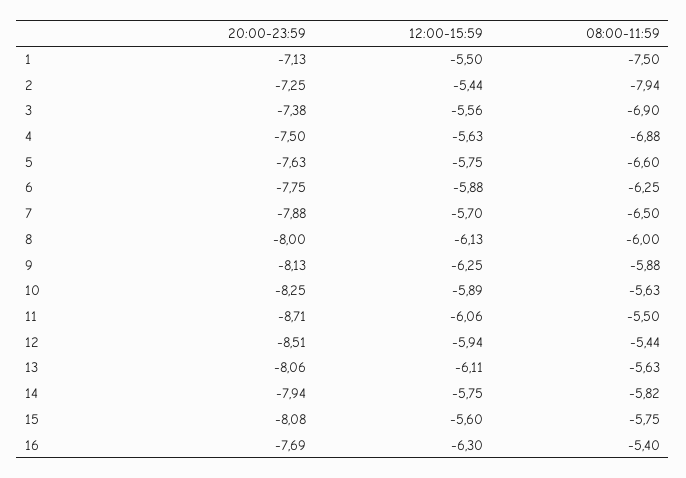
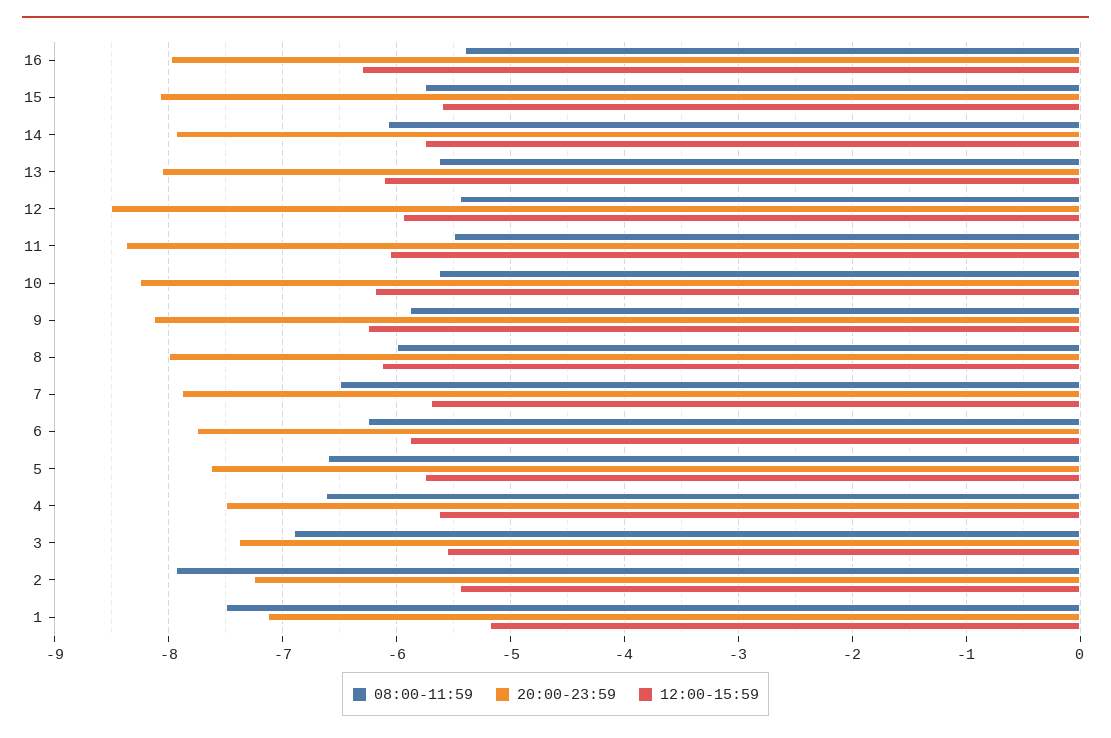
  {
    "20:00-23:59": {
      "1": -7.13,
      "2": -7.25,
      "3": -7.38,
      "4": -7.5,
      "5": -7.63,
      "6": -7.75,
      "7": -7.88,
      "8": -8,
      "9": -8.13,
      "10": -8.25,
-     "11": -8.71,
+     "11": -8.4,
      "12": -8.51,
      "13": -8.06,
      "14": -7.94,
      "15": -8.08,
-     "16": -7.69
+     "16": -8
    },
    "12:00-15:59": {
-     "1": -5.5,
+     "1": -5.2,
      "2": -5.44,
      "3": -5.56,
      "4": -5.63,
      "5": -5.75,
      "6": -5.88,
      "7": -5.7,
      "8": -6.13,
      "9": -6.25,
-     "10": -5.89,
+     "10": -6.2,
      "11": -6.06,
      "12": -5.94,
      "13": -6.11,
      "14": -5.75,
      "15": -5.6,
      "16": -6.3
    },
    "08:00-11:59": {
      "1": -7.5,
      "2": -7.94,
      "3": -6.9,
-     "4": -6.88,
+     "4": -6.6,
      "5": -6.6,
      "6": -6.25,
      "7": -6.5,
      "8": -6,
      "9": -5.88,
      "10": -5.63,
      "11": -5.5,
      "12": -5.44,
      "13": -5.63,
-     "14": -5.82,
+     "14": -6.1,
      "15": -5.75,
      "16": -5.4
    }
  }

